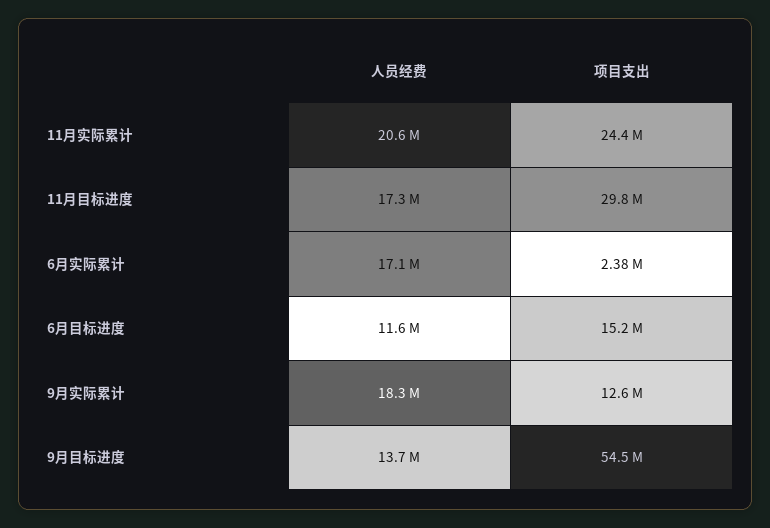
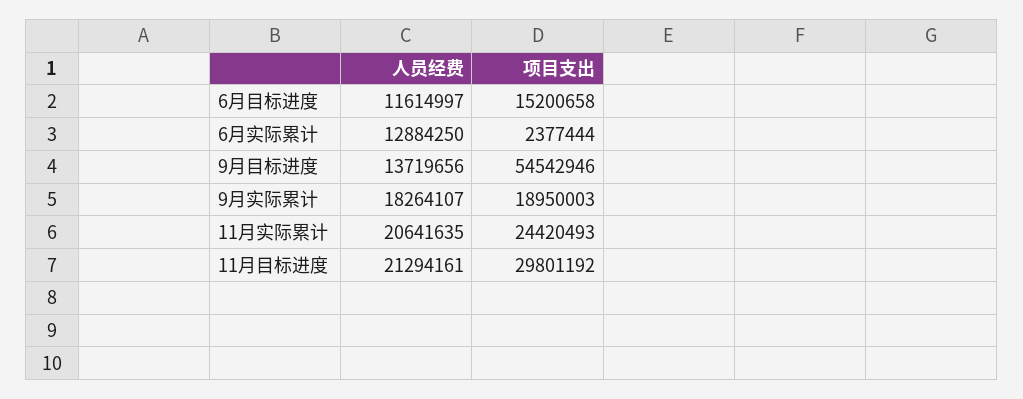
  {
    "人员经费": {
      "11月实际累计": 20641635,
-     "11月目标进度": 17300000,
+     "11月目标进度": 21294161,
-     "6月实际累计": 17100000,
+     "6月实际累计": 12884250,
      "6月目标进度": 11614997,
      "9月实际累计": 18264107,
      "9月目标进度": 13719656
    },
    "项目支出": {
      "11月实际累计": 24420493,
      "11月目标进度": 29801192,
      "6月实际累计": 2377444,
      "6月目标进度": 15200658,
-     "9月实际累计": 12600000,
+     "9月实际累计": 18950003,
      "9月目标进度": 54542946
    }
  }

